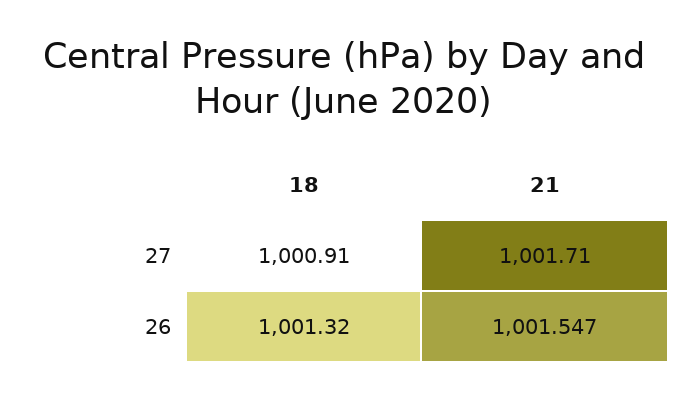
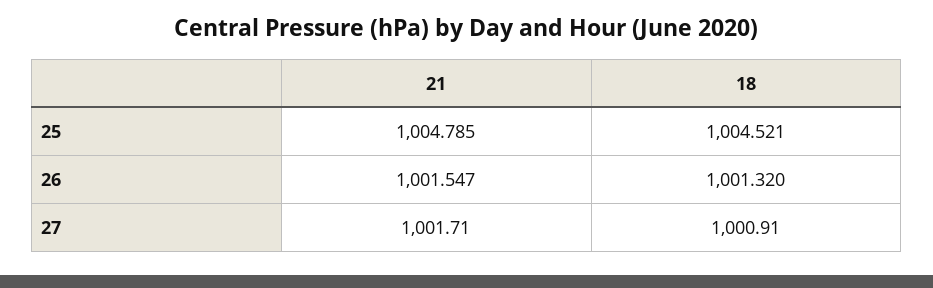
  {
    "18": {
      "27": 1000.91,
-     "26": 1001.32
+     "26": 1001.32,
+     "25": 1004.521
    },
    "21": {
      "27": 1001.71,
-     "26": 1001.547
+     "26": 1001.547,
+     "25": 1004.785
    }
  }

